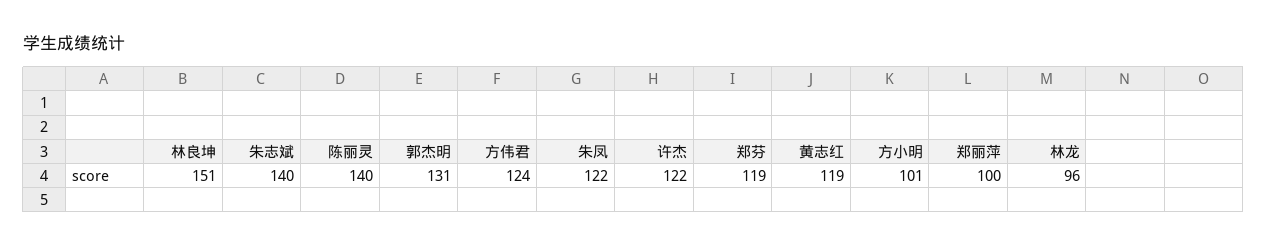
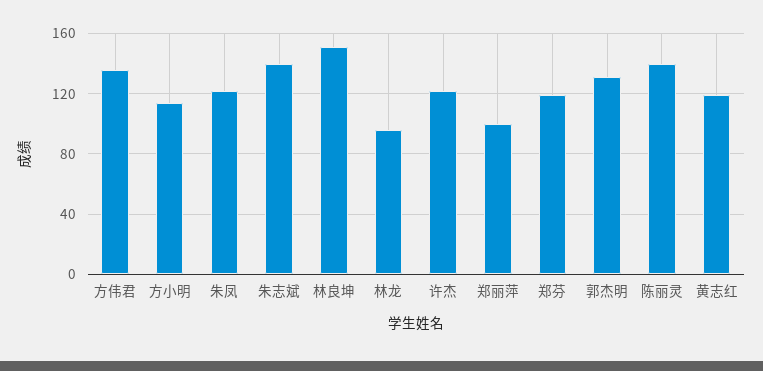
  {
    "林良坤": 151,
    "朱志斌": 140,
    "陈丽灵": 140,
    "郭杰明": 131,
-   "方伟君": 124,
+   "方伟君": 135,
    "朱凤": 122,
    "许杰": 122,
    "郑芬": 119,
    "黄志红": 119,
-   "方小明": 101,
+   "方小明": 115,
    "郑丽萍": 100,
    "林龙": 96
  }

